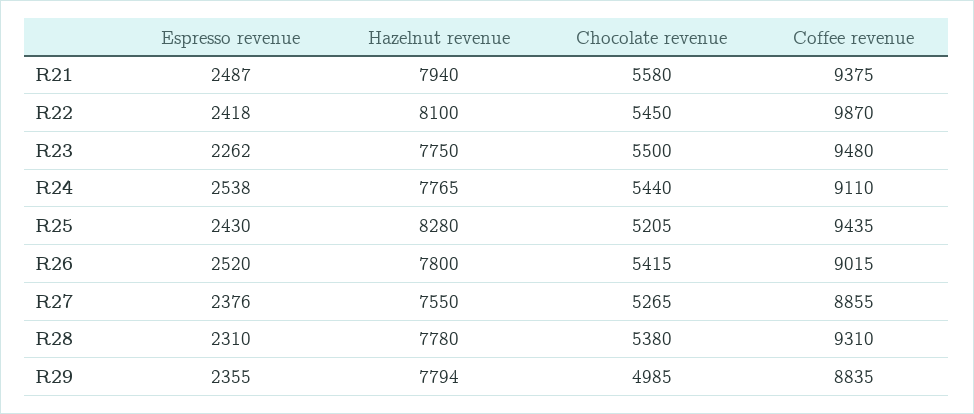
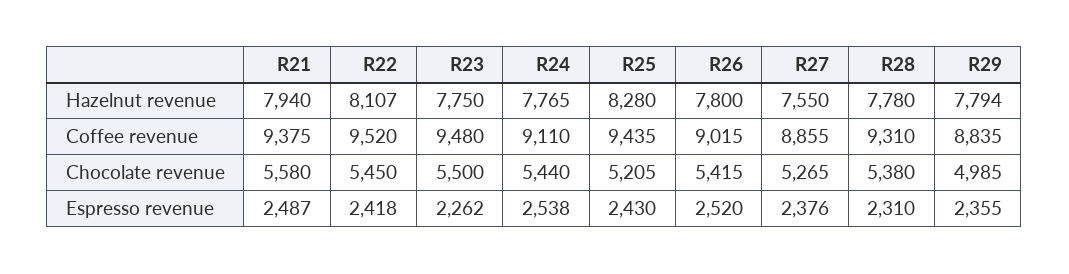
  {
    "Espresso revenue": {
      "R21": 2487,
      "R22": 2418,
      "R23": 2262,
      "R24": 2538,
      "R25": 2430,
      "R26": 2520,
      "R27": 2376,
      "R28": 2310,
      "R29": 2355
    },
    "Hazelnut revenue": {
      "R21": 7940,
-     "R22": 8100,
+     "R22": 8107,
      "R23": 7750,
      "R24": 7765,
      "R25": 8280,
      "R26": 7800,
      "R27": 7550,
      "R28": 7780,
      "R29": 7794
    },
    "Chocolate revenue": {
      "R21": 5580,
      "R22": 5450,
      "R23": 5500,
      "R24": 5440,
      "R25": 5205,
      "R26": 5415,
      "R27": 5265,
      "R28": 5380,
      "R29": 4985
    },
    "Coffee revenue": {
      "R21": 9375,
-     "R22": 9870,
+     "R22": 9520,
      "R23": 9480,
      "R24": 9110,
      "R25": 9435,
      "R26": 9015,
      "R27": 8855,
      "R28": 9310,
      "R29": 8835
    }
  }

